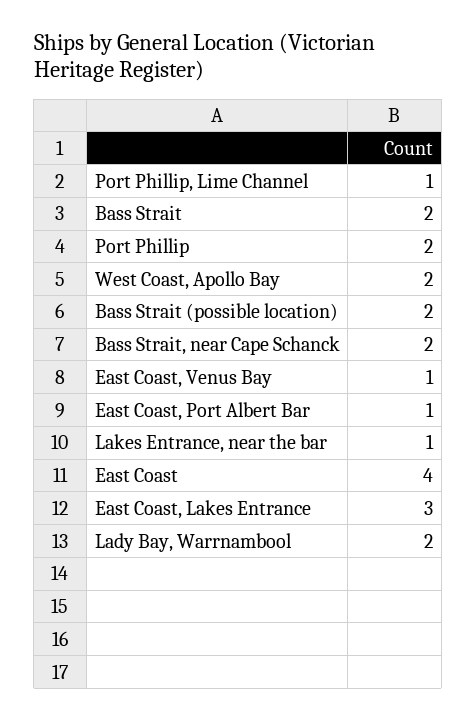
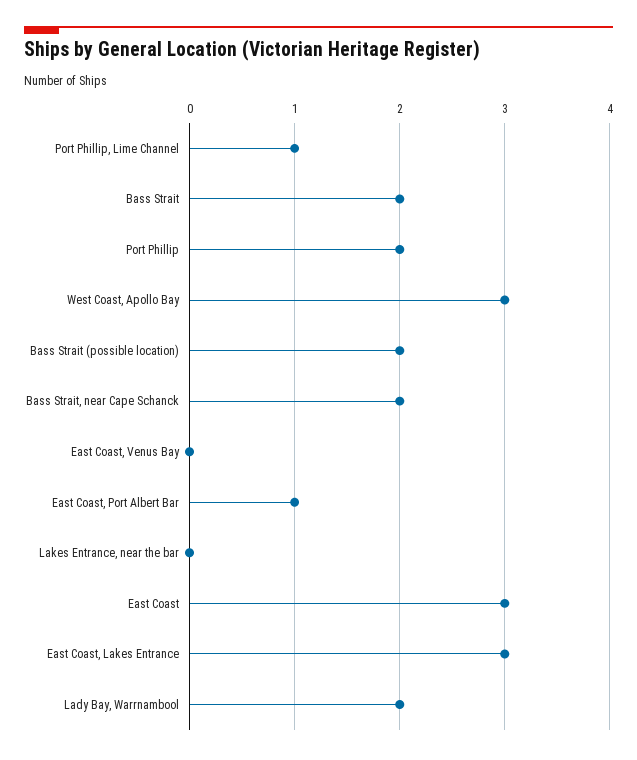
  {
    "Port Phillip, Lime Channel": 1,
    "Bass Strait": 2,
    "Port Phillip": 2,
-   "West Coast, Apollo Bay": 2,
+   "West Coast, Apollo Bay": 3,
    "Bass Strait (possible location)": 2,
    "Bass Strait, near Cape Schanck": 2,
-   "East Coast, Venus Bay": 1,
+   "East Coast, Venus Bay": 0,
    "East Coast, Port Albert Bar": 1,
-   "Lakes Entrance, near the bar": 1,
+   "Lakes Entrance, near the bar": 0,
-   "East Coast": 4,
+   "East Coast": 3,
    "East Coast, Lakes Entrance": 3,
    "Lady Bay, Warrnambool": 2
  }

